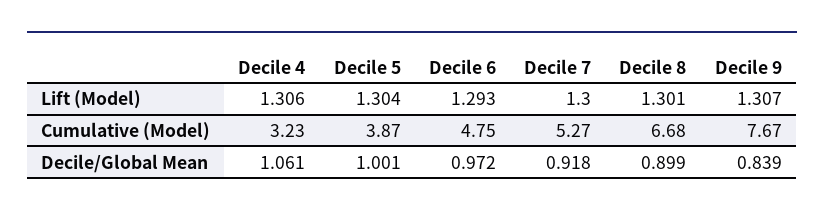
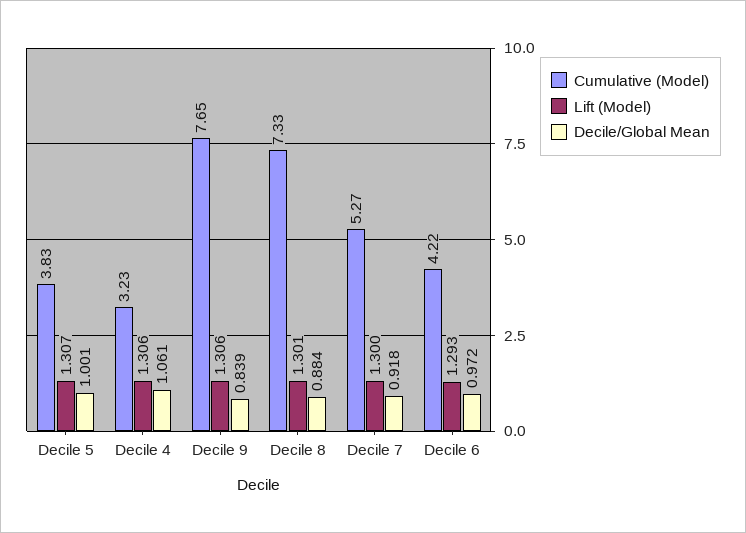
  {
    "Lift (Model)": {
      "Decile 4": 1.306,
-     "Decile 5": 1.304,
+     "Decile 5": 1.307,
      "Decile 6": 1.293,
      "Decile 7": 1.3,
      "Decile 8": 1.301,
-     "Decile 9": 1.307
+     "Decile 9": 1.306
    },
    "Cumulative (Model)": {
      "Decile 4": 3.23,
-     "Decile 5": 3.87,
+     "Decile 5": 3.83,
-     "Decile 6": 4.75,
+     "Decile 6": 4.22,
      "Decile 7": 5.27,
-     "Decile 8": 6.68,
+     "Decile 8": 7.33,
-     "Decile 9": 7.67
+     "Decile 9": 7.65
    },
    "Decile/Global Mean": {
      "Decile 4": 1.061,
      "Decile 5": 1.001,
      "Decile 6": 0.972,
      "Decile 7": 0.918,
-     "Decile 8": 0.899,
+     "Decile 8": 0.884,
      "Decile 9": 0.839
    }
  }

